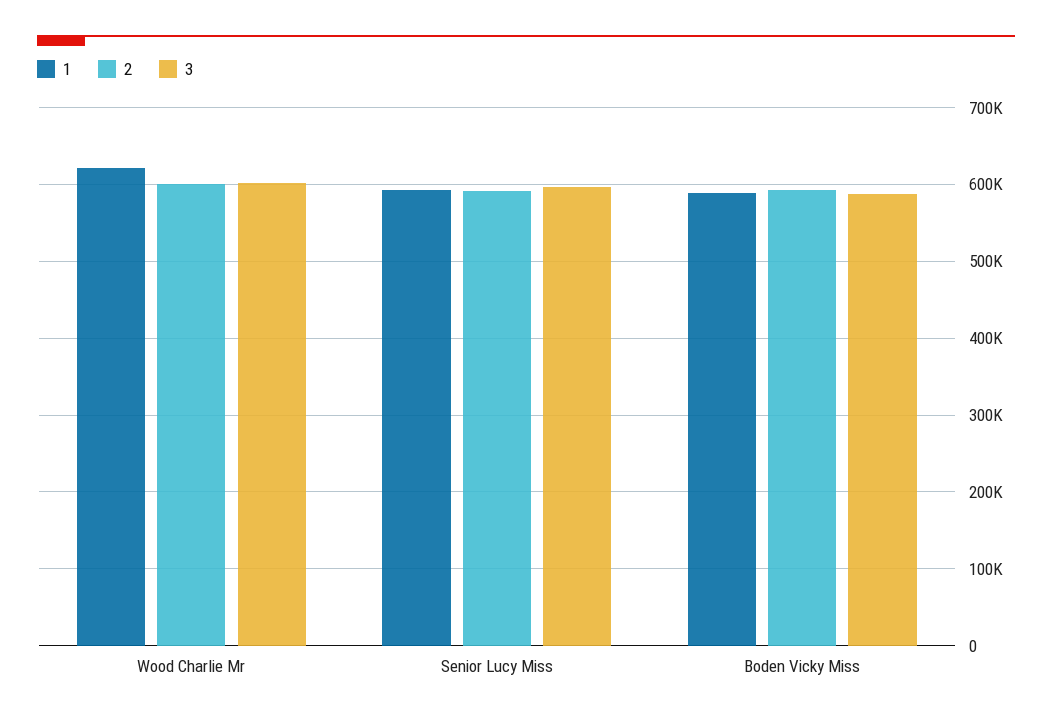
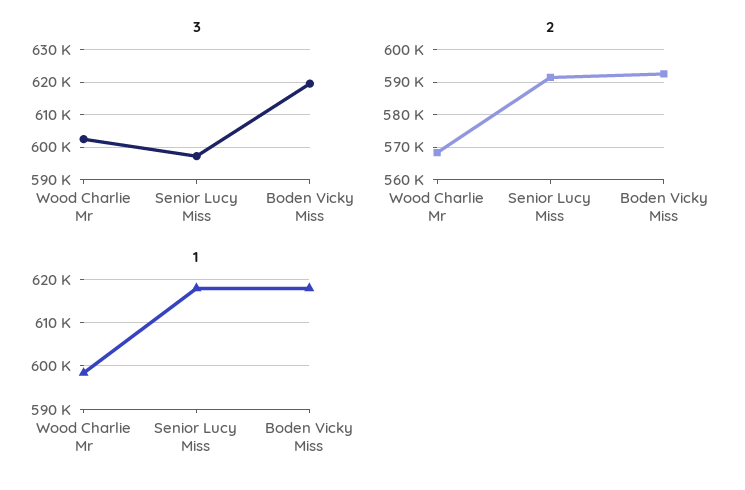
  {
    "1": {
-     "Wood Charlie Mr": 620000,
+     "Wood Charlie Mr": 598000,
-     "Senior Lucy Miss": 590000,
+     "Senior Lucy Miss": 618000,
-     "Boden Vicky Miss": 590000
+     "Boden Vicky Miss": 618000
    },
    "2": {
-     "Wood Charlie Mr": 600000,
+     "Wood Charlie Mr": 568000,
      "Senior Lucy Miss": 592000,
      "Boden Vicky Miss": 592000
    },
    "3": {
      "Wood Charlie Mr": 602000,
      "Senior Lucy Miss": 598000,
-     "Boden Vicky Miss": 590000
+     "Boden Vicky Miss": 620000
    }
  }

